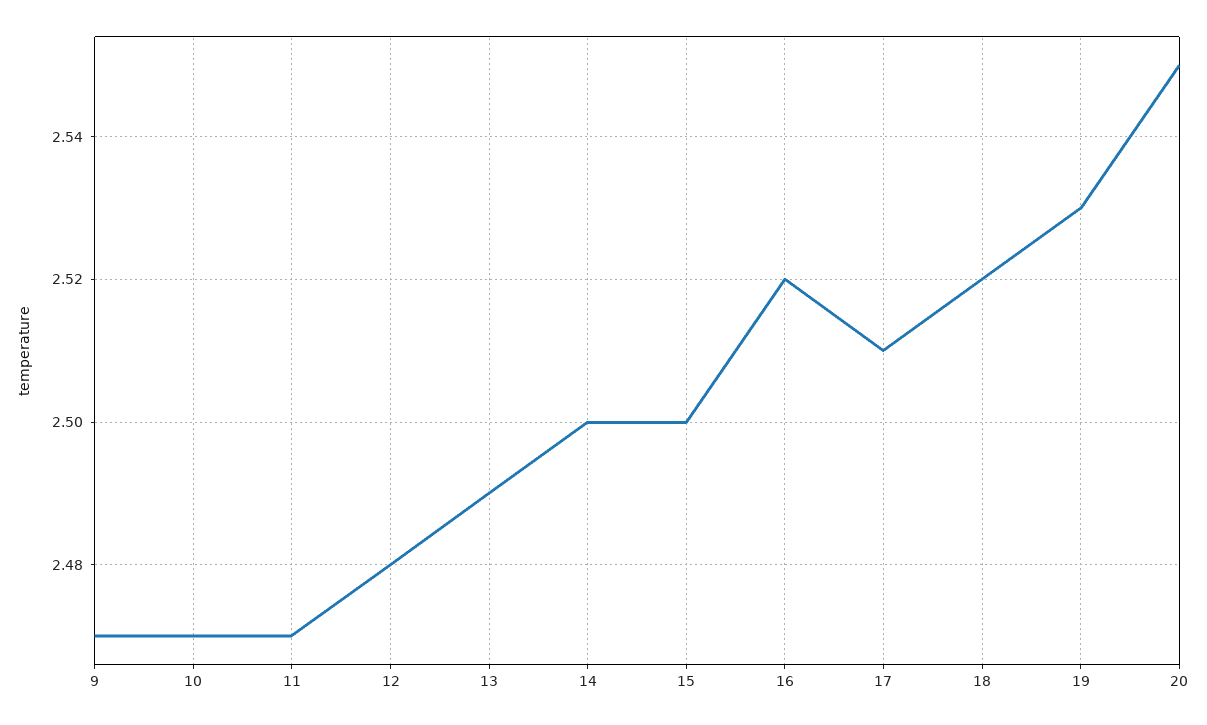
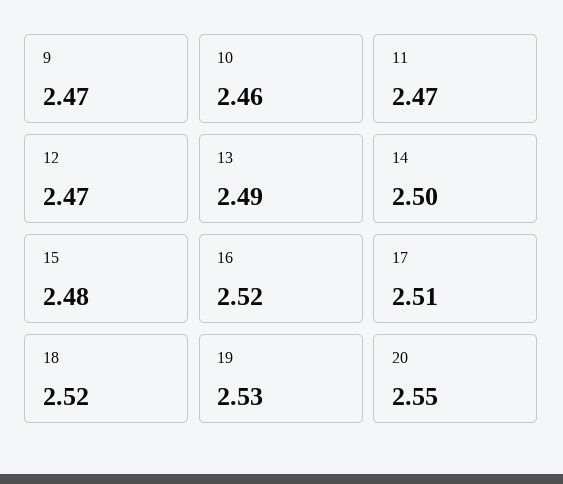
  {
    "9": 2.47,
-   "10": 2.47,
+   "10": 2.46,
    "11": 2.47,
-   "12": 2.48,
+   "12": 2.47,
    "13": 2.49,
    "14": 2.5,
-   "15": 2.5,
+   "15": 2.48,
    "16": 2.52,
    "17": 2.51,
    "18": 2.52,
    "19": 2.53,
    "20": 2.55
  }

